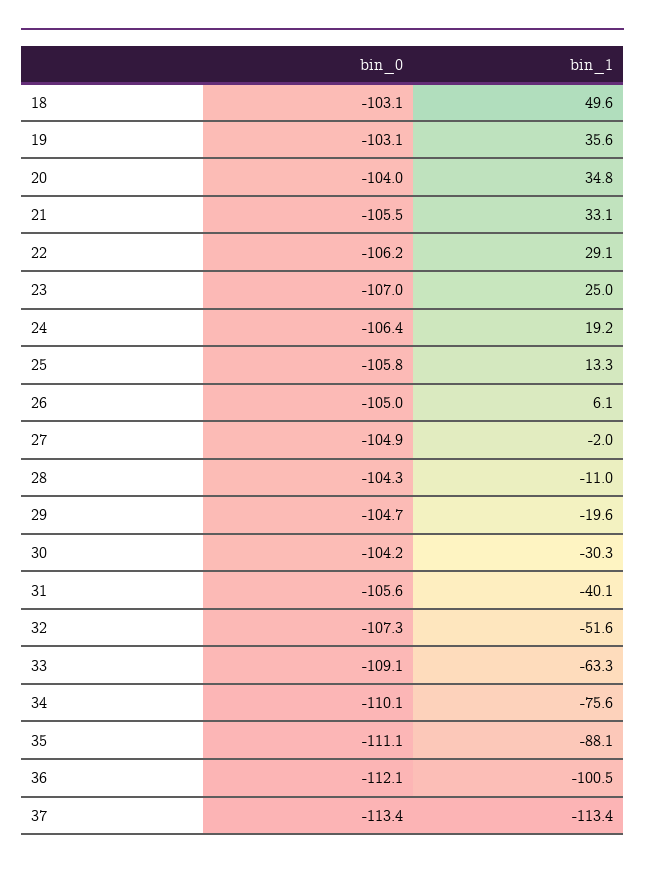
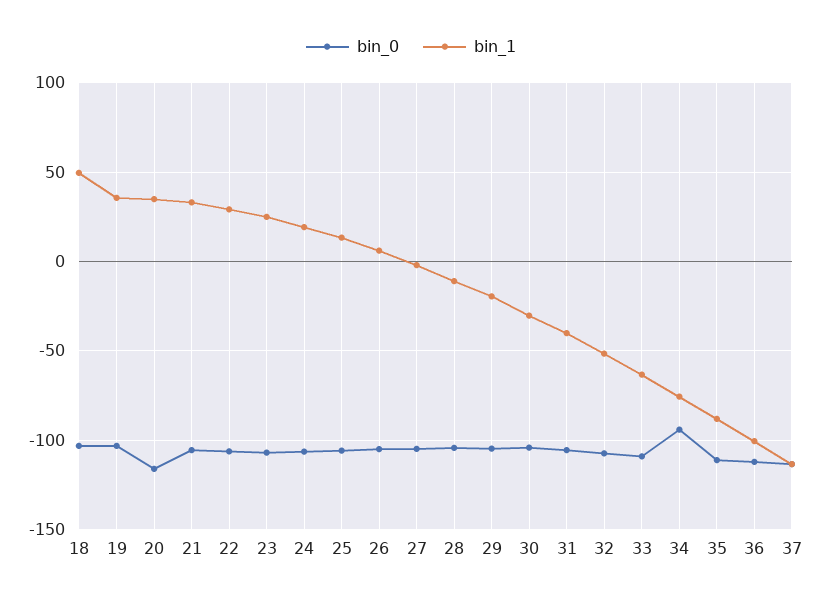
  {
    "bin_0": {
      "18": -103.1,
      "19": -103.1,
-     "20": -104,
+     "20": -115,
      "21": -105.5,
      "22": -106.2,
      "23": -107,
      "24": -106.4,
      "25": -105.8,
      "26": -105,
      "27": -104.9,
      "28": -104.3,
      "29": -104.7,
      "30": -104.2,
      "31": -105.6,
      "32": -107.3,
      "33": -109.1,
-     "34": -110.1,
+     "34": -95,
      "35": -111.1,
      "36": -112.1,
      "37": -113.4
    },
    "bin_1": {
      "18": 49.6,
      "19": 35.6,
      "20": 34.8,
      "21": 33.1,
      "22": 29.1,
      "23": 25,
      "24": 19.2,
      "25": 13.3,
      "26": 6.1,
      "27": -2,
      "28": -11,
      "29": -19.6,
      "30": -30.3,
      "31": -40.1,
      "32": -51.6,
      "33": -63.3,
      "34": -75.6,
      "35": -88.1,
      "36": -100.5,
      "37": -113.4
    }
  }

